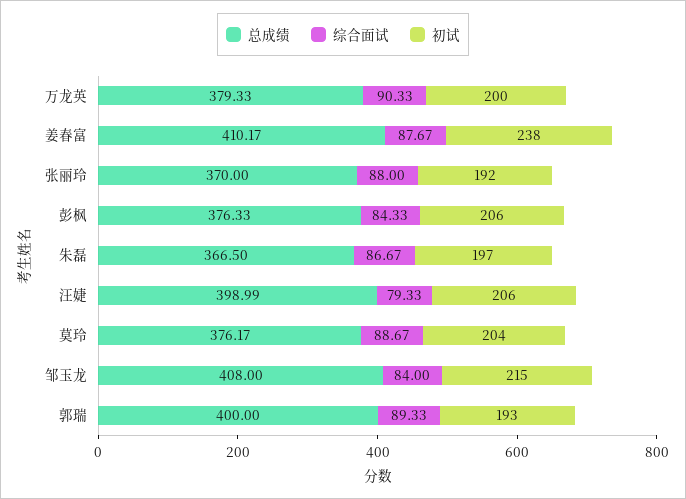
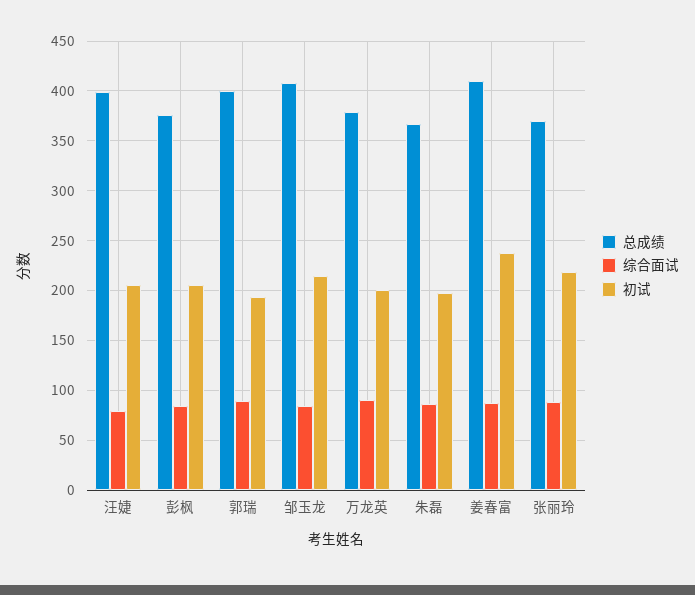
  {
    "总成绩": {
      "万龙英": 379.33,
      "姜春富": 410.17,
      "张丽玲": 370,
      "彭枫": 376.33,
      "朱磊": 366.5,
      "汪婕": 398.99,
-     "莫玲": 376.17,
      "邹玉龙": 408,
      "郭瑞": 400
    },
    "综合面试": {
      "万龙英": 90.33,
      "姜春富": 87.67,
      "张丽玲": 88,
      "彭枫": 84.33,
      "朱磊": 86.67,
      "汪婕": 79.33,
-     "莫玲": 88.67,
      "邹玉龙": 84,
      "郭瑞": 89.33
    },
    "初试": {
      "万龙英": 200,
      "姜春富": 238,
-     "张丽玲": 192,
+     "张丽玲": 220,
      "彭枫": 206,
      "朱磊": 197,
      "汪婕": 206,
-     "莫玲": 204,
      "邹玉龙": 215,
      "郭瑞": 193
    }
  }

